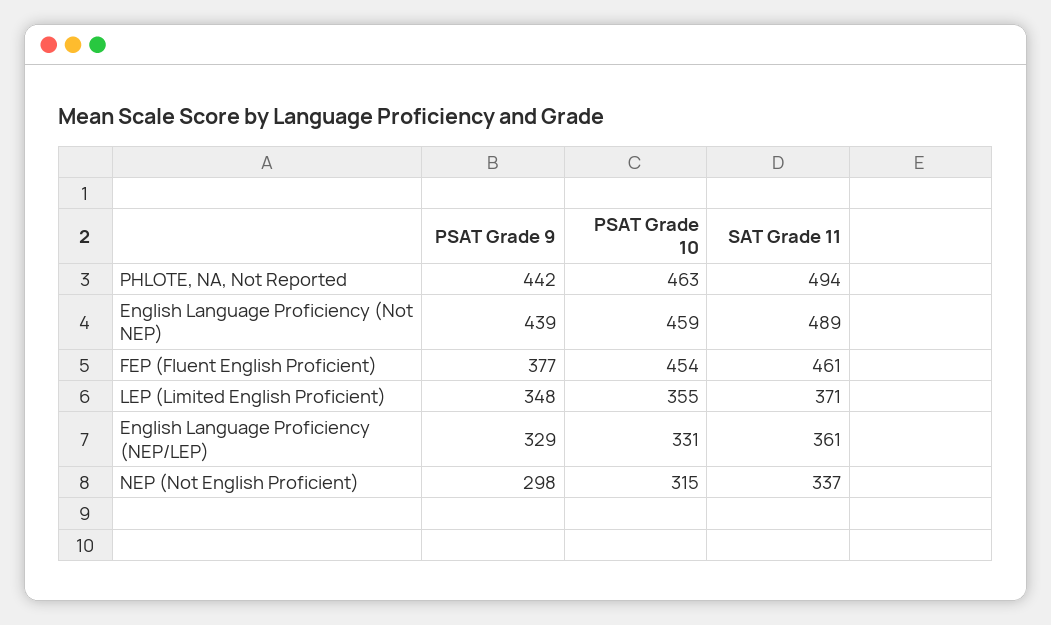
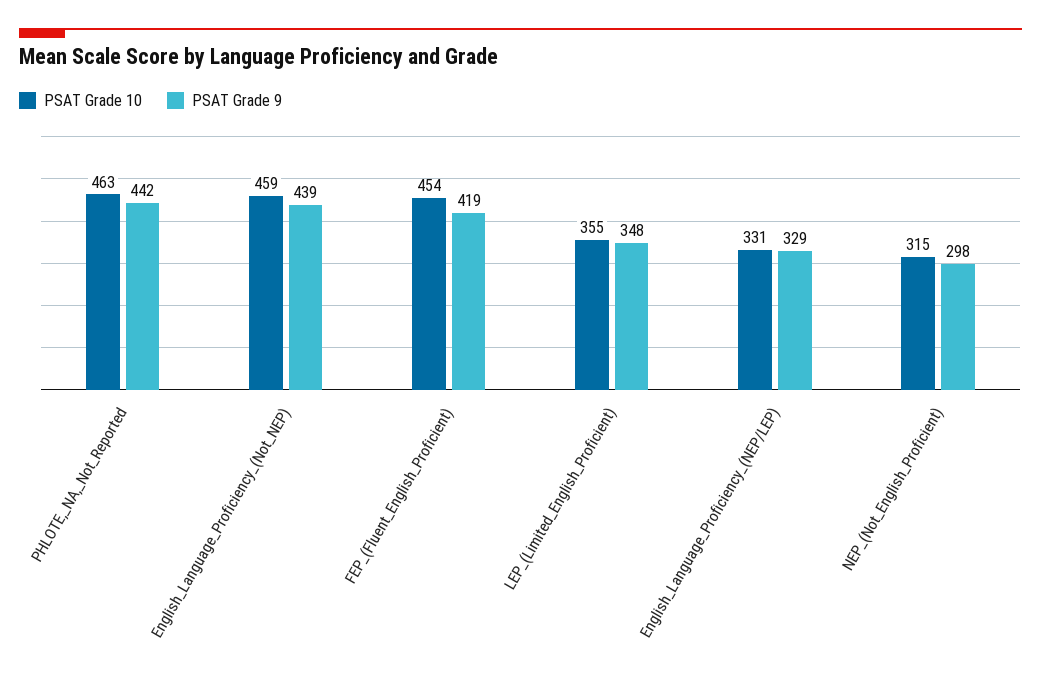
  {
    "PSAT Grade 9": {
      "PHLOTE, NA, Not Reported": 442,
      "English Language Proficiency (Not NEP)": 439,
-     "FEP (Fluent English Proficient)": 377,
+     "FEP (Fluent English Proficient)": 419,
      "LEP (Limited English Proficient)": 348,
      "English Language Proficiency (NEP/LEP)": 329,
      "NEP (Not English Proficient)": 298
    },
    "PSAT Grade 10": {
      "PHLOTE, NA, Not Reported": 463,
      "English Language Proficiency (Not NEP)": 459,
      "FEP (Fluent English Proficient)": 454,
      "LEP (Limited English Proficient)": 355,
      "English Language Proficiency (NEP/LEP)": 331,
      "NEP (Not English Proficient)": 315
-   },
+   }
-   "SAT Grade 11": {
-     "PHLOTE, NA, Not Reported": 494,
-     "English Language Proficiency (Not NEP)": 489,
-     "FEP (Fluent English Proficient)": 461,
-     "LEP (Limited English Proficient)": 371,
-     "English Language Proficiency (NEP/LEP)": 361,
-     "NEP (Not English Proficient)": 337
-   }
  }

